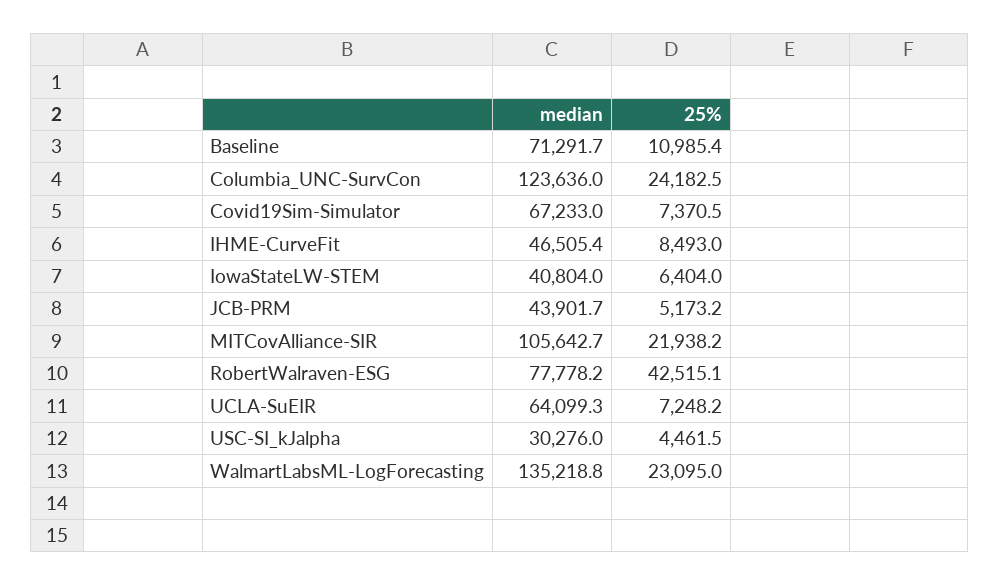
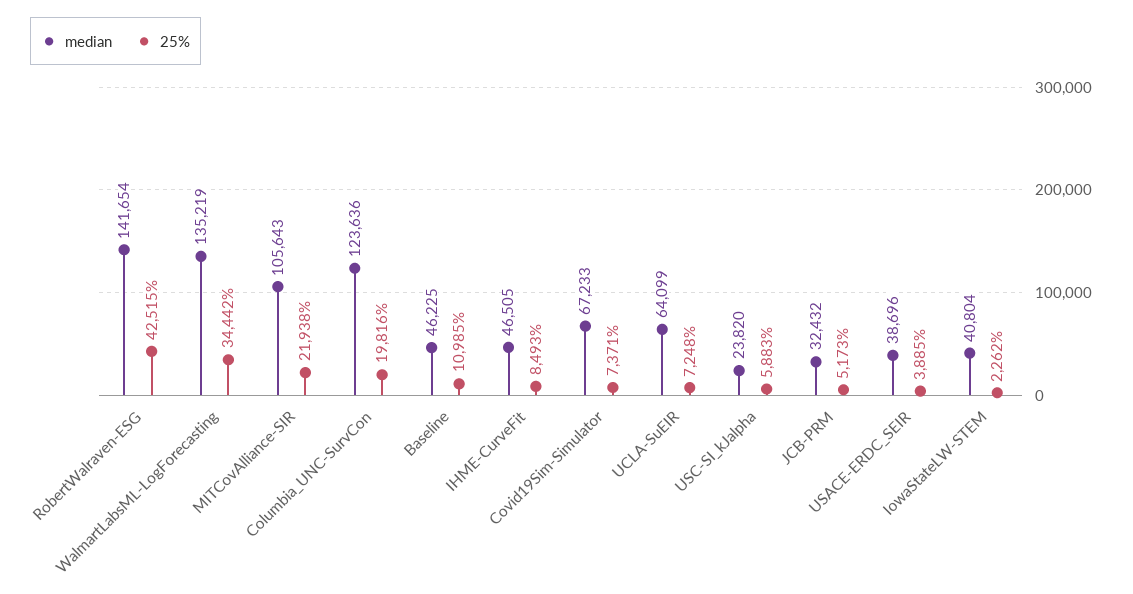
  {
    "median": {
-     "Baseline": 71291.7,
+     "Baseline": 46225,
      "Columbia_UNC-SurvCon": 123636,
      "Covid19Sim-Simulator": 67233,
      "IHME-CurveFit": 46505.4,
      "IowaStateLW-STEM": 40804,
-     "JCB-PRM": 43901.7,
+     "JCB-PRM": 32432,
      "MITCovAlliance-SIR": 105642.7,
-     "RobertWalraven-ESG": 77778.2,
+     "RobertWalraven-ESG": 141654,
      "UCLA-SuEIR": 64099.3,
-     "USC-SI_kJalpha": 30276,
+     "USC-SI_kJalpha": 23820,
-     "WalmartLabsML-LogForecasting": 135218.8
+     "WalmartLabsML-LogForecasting": 135218.8,
+     "USACE-ERDC_SEIR": 38696
    },
    "25%": {
      "Baseline": 10985.4,
-     "Columbia_UNC-SurvCon": 24182.5,
+     "Columbia_UNC-SurvCon": 19816,
      "Covid19Sim-Simulator": 7370.5,
      "IHME-CurveFit": 8493,
-     "IowaStateLW-STEM": 6404,
+     "IowaStateLW-STEM": 2262,
      "JCB-PRM": 5173.2,
      "MITCovAlliance-SIR": 21938.2,
      "RobertWalraven-ESG": 42515.1,
      "UCLA-SuEIR": 7248.2,
-     "USC-SI_kJalpha": 4461.5,
+     "USC-SI_kJalpha": 5883,
-     "WalmartLabsML-LogForecasting": 23095
+     "WalmartLabsML-LogForecasting": 34442,
+     "USACE-ERDC_SEIR": 3885
    }
  }

